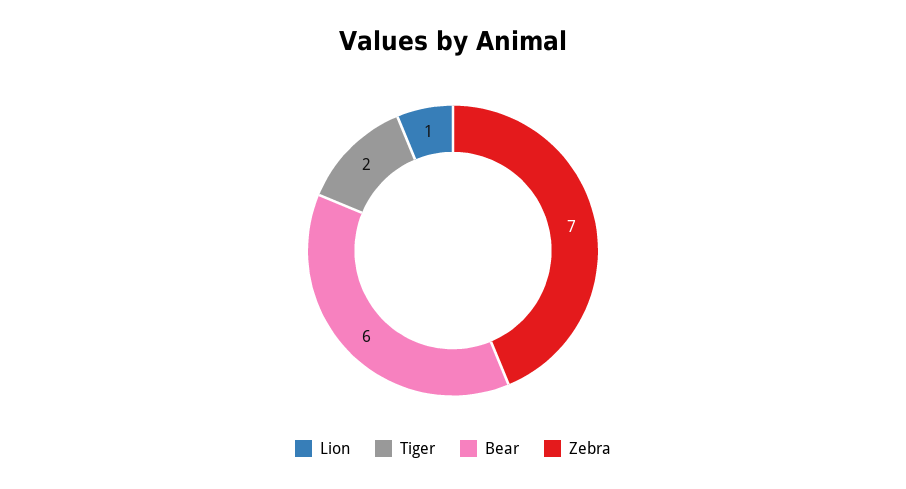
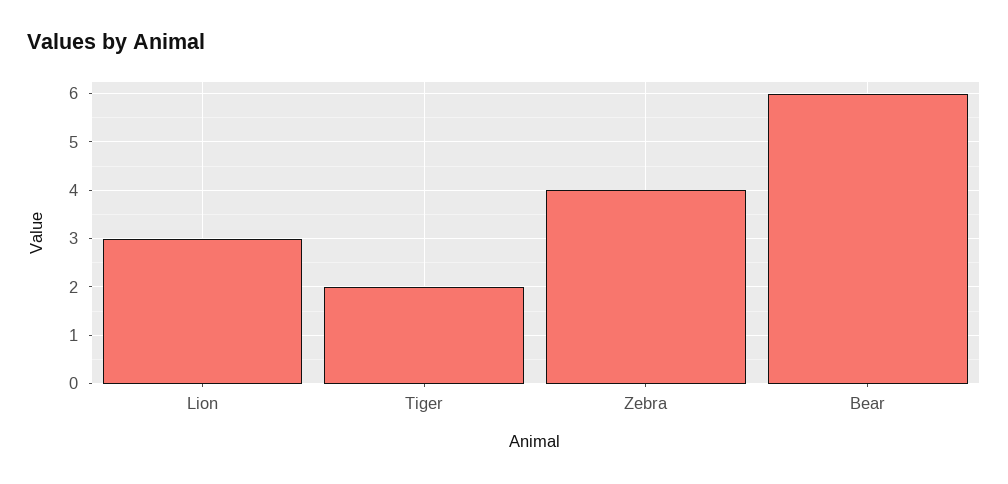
  {
-   "Lion": 1,
+   "Lion": 3,
    "Tiger": 2,
    "Bear": 6,
-   "Zebra": 7
+   "Zebra": 4
  }

